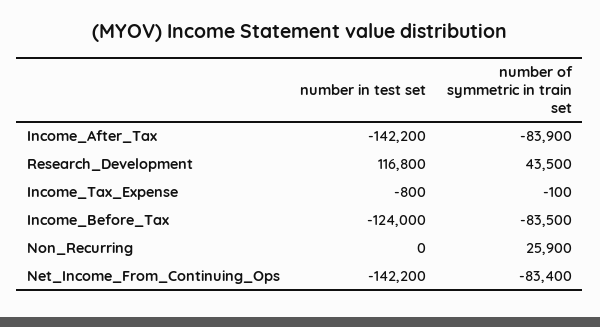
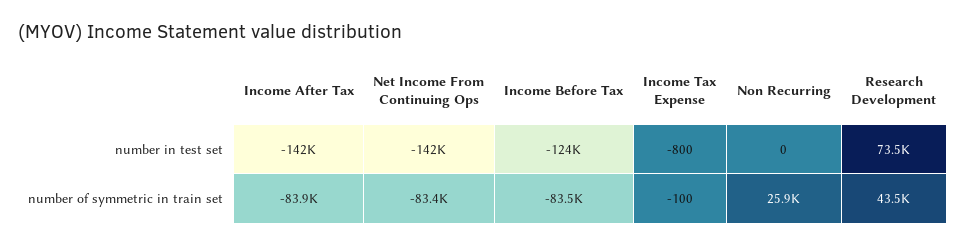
  {
    "number in test set": {
      "Income_After_Tax": -142200,
-     "Research_Development": 116800,
+     "Research_Development": 73500,
      "Income_Tax_Expense": -800,
      "Income_Before_Tax": -124000,
      "Non_Recurring": 0,
      "Net_Income_From_Continuing_Ops": -142200
    },
    "number of symmetric in train set": {
      "Income_After_Tax": -83900,
      "Research_Development": 43500,
      "Income_Tax_Expense": -100,
      "Income_Before_Tax": -83500,
      "Non_Recurring": 25900,
      "Net_Income_From_Continuing_Ops": -83400
    }
  }

